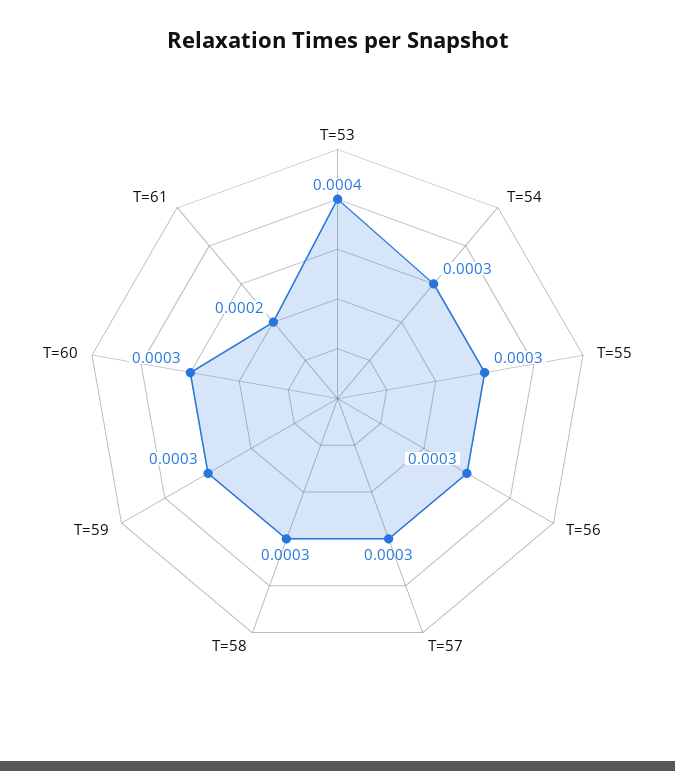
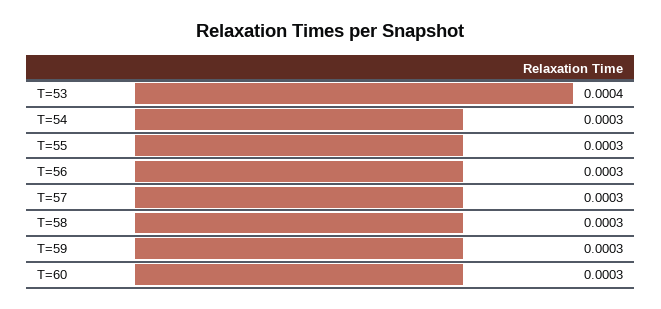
  {
    "T=53": 0.0004,
    "T=54": 0.0003,
    "T=55": 0.0003,
    "T=56": 0.0003,
    "T=57": 0.0003,
    "T=58": 0.0003,
    "T=59": 0.0003,
-   "T=60": 0.0003,
+   "T=60": 0.0003
-   "T=61": 0.0002
  }

